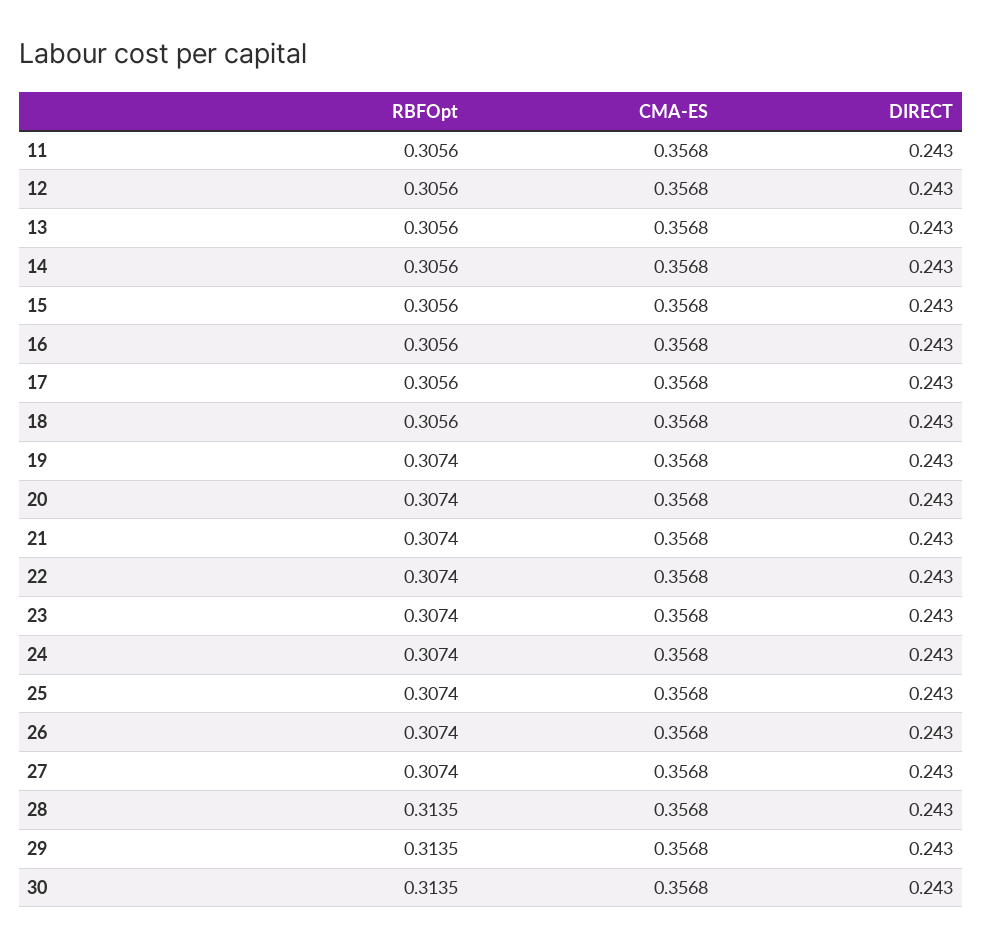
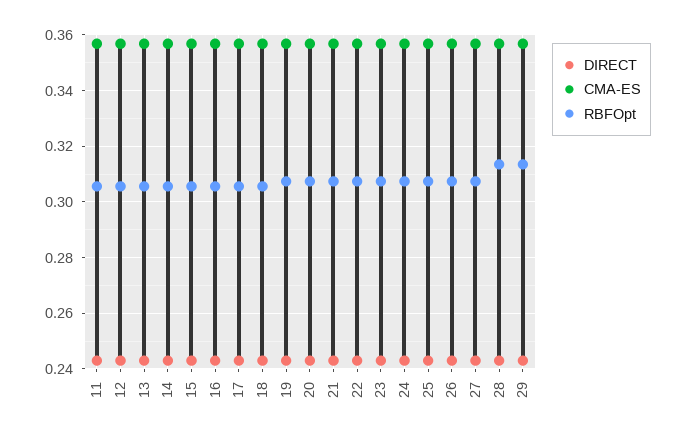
  {
    "RBFOpt": {
      "11": 0.3056,
      "12": 0.3056,
      "13": 0.3056,
      "14": 0.3056,
      "15": 0.3056,
      "16": 0.3056,
      "17": 0.3056,
      "18": 0.3056,
      "19": 0.3074,
      "20": 0.3074,
      "21": 0.3074,
      "22": 0.3074,
      "23": 0.3074,
      "24": 0.3074,
      "25": 0.3074,
      "26": 0.3074,
      "27": 0.3074,
      "28": 0.3135,
-     "29": 0.3135,
+     "29": 0.3135
-     "30": 0.3135
    },
    "CMA-ES": {
      "11": 0.3568,
      "12": 0.3568,
      "13": 0.3568,
      "14": 0.3568,
      "15": 0.3568,
      "16": 0.3568,
      "17": 0.3568,
      "18": 0.3568,
      "19": 0.3568,
      "20": 0.3568,
      "21": 0.3568,
      "22": 0.3568,
      "23": 0.3568,
      "24": 0.3568,
      "25": 0.3568,
      "26": 0.3568,
      "27": 0.3568,
      "28": 0.3568,
-     "29": 0.3568,
+     "29": 0.3568
-     "30": 0.3568
    },
    "DIRECT": {
      "11": 0.243,
      "12": 0.243,
      "13": 0.243,
      "14": 0.243,
      "15": 0.243,
      "16": 0.243,
      "17": 0.243,
      "18": 0.243,
      "19": 0.243,
      "20": 0.243,
      "21": 0.243,
      "22": 0.243,
      "23": 0.243,
      "24": 0.243,
      "25": 0.243,
      "26": 0.243,
      "27": 0.243,
      "28": 0.243,
-     "29": 0.243,
+     "29": 0.243
-     "30": 0.243
    }
  }

